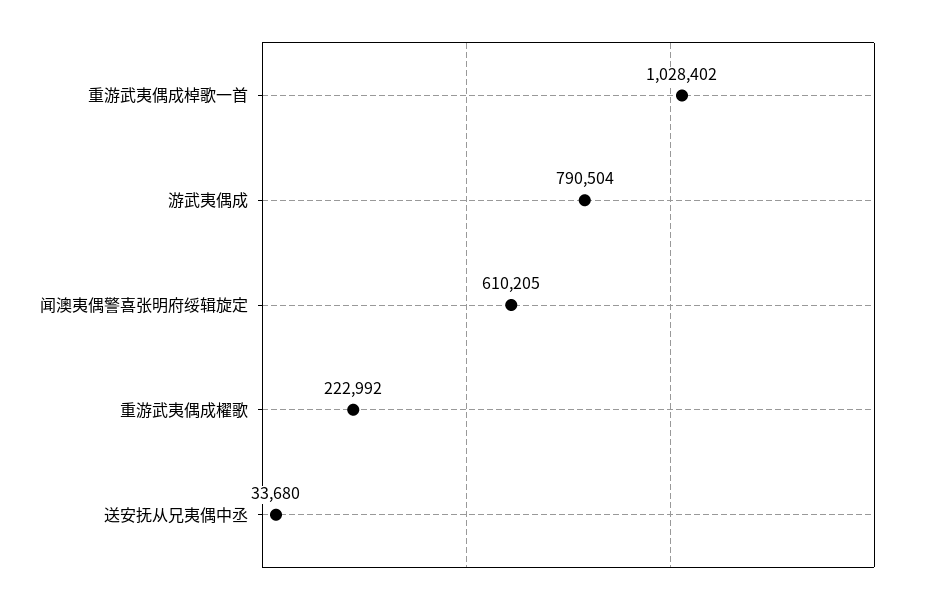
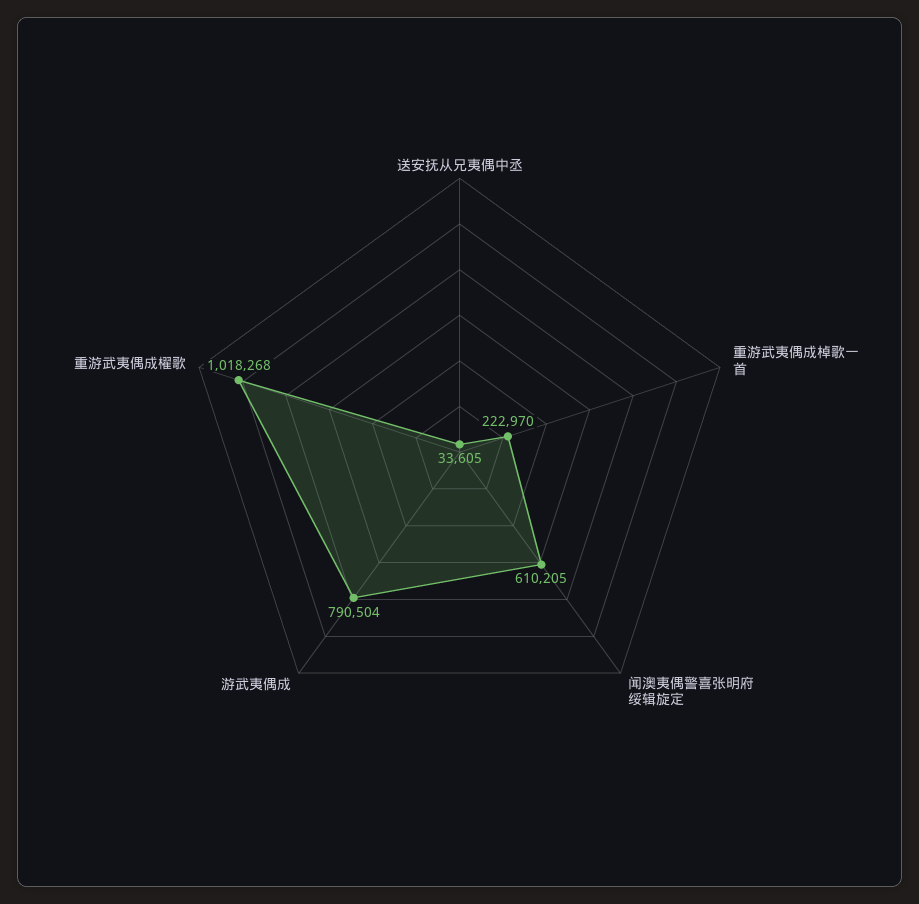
  {
-   "重游武夷偶成棹歌一首": 1028402,
+   "重游武夷偶成棹歌一首": 222970,
    "游武夷偶成": 790504,
    "闻澳夷偶警喜张明府绥辑旋定": 610205,
-   "重游武夷偶成櫂歌": 222992,
+   "重游武夷偶成櫂歌": 1018268,
-   "送安抚从兄夷偶中丞": 33680
+   "送安抚从兄夷偶中丞": 33605
  }

